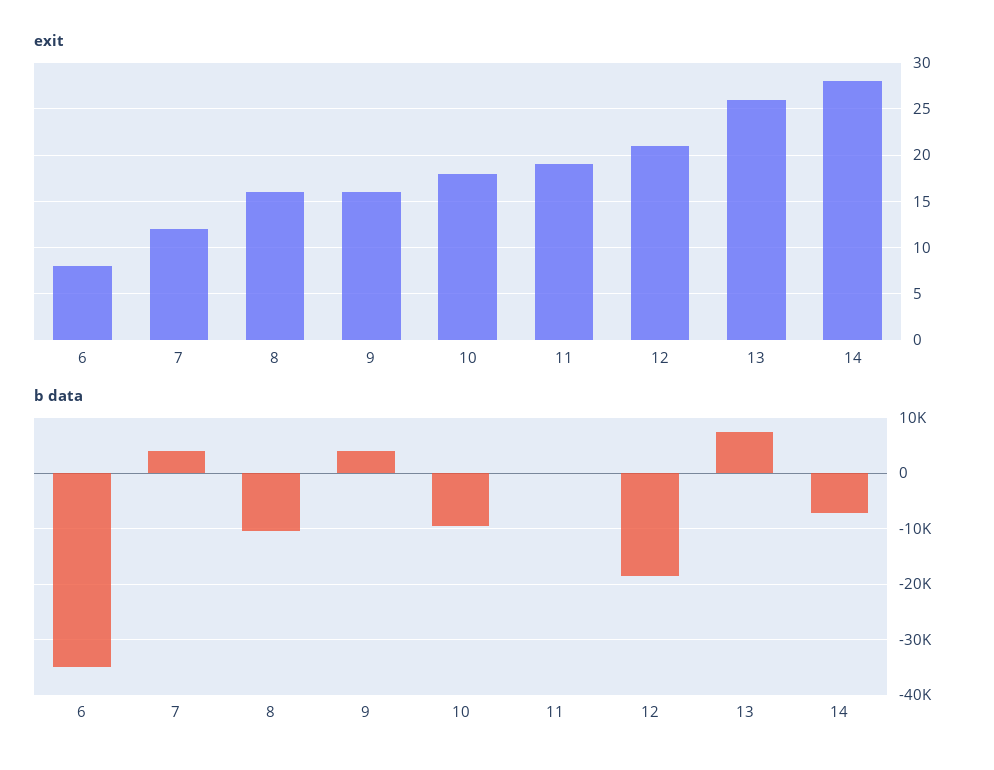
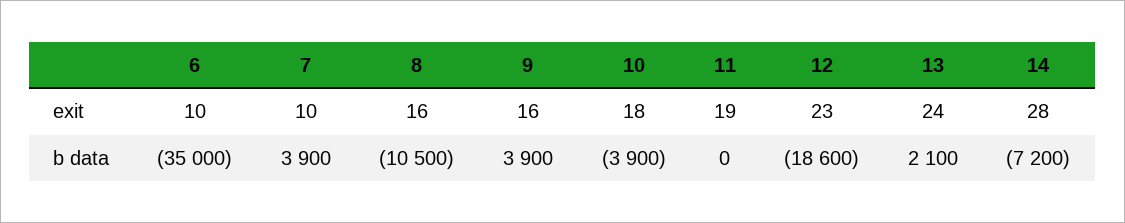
  {
    "exit": {
-     "6": 8,
+     "6": 10,
-     "7": 12,
+     "7": 10,
      "8": 16,
      "9": 16,
      "10": 18,
      "11": 19,
-     "12": 21,
+     "12": 23,
-     "13": 26,
+     "13": 24,
      "14": 28
    },
    "b data": {
      "6": -35000,
      "7": 3900,
      "8": -10500,
      "9": 3900,
-     "10": -10000,
+     "10": -3900,
      "11": 0,
      "12": -18600,
-     "13": 8000,
+     "13": 2100,
      "14": -7200
    }
  }

